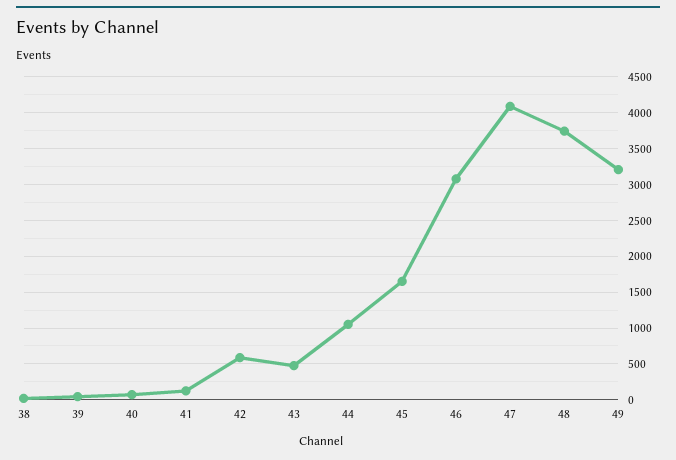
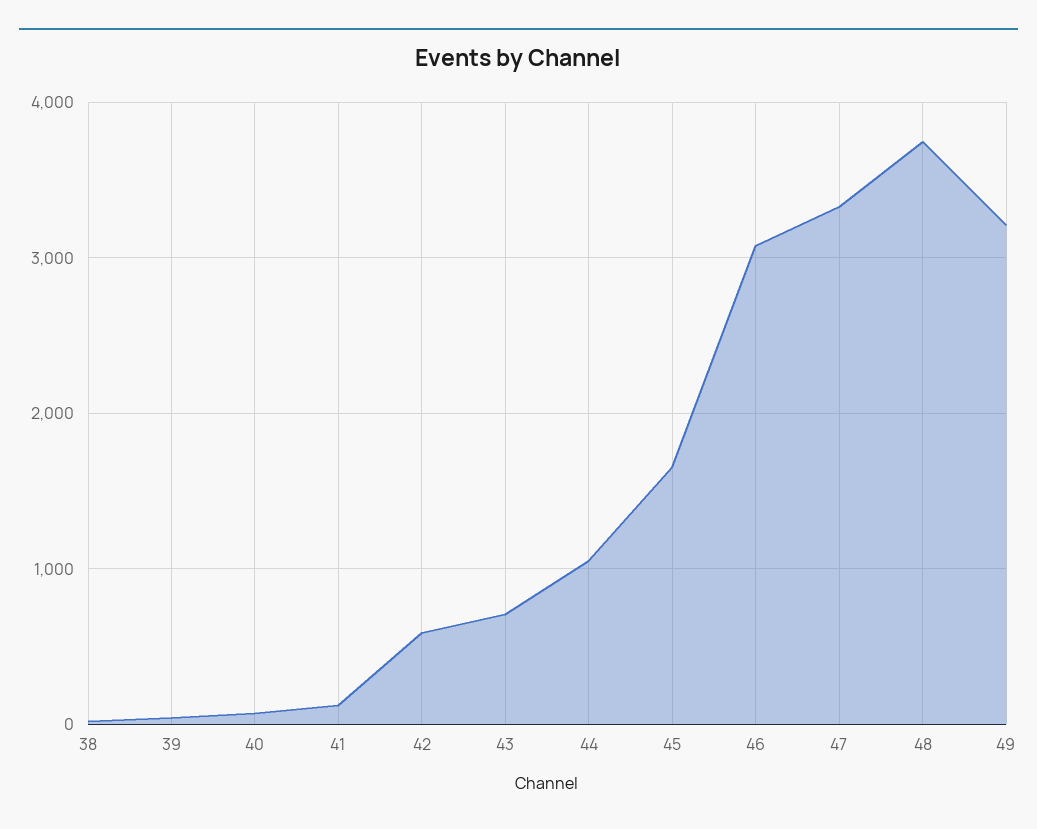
  {
    "38": 0,
    "39": 0,
    "40": 100,
    "41": 100,
    "42": 600,
-   "43": 500,
+   "43": 700,
    "44": 1100,
    "45": 1700,
    "46": 3100,
-   "47": 4100,
+   "47": 3300,
    "48": 3700,
    "49": 3200
  }

